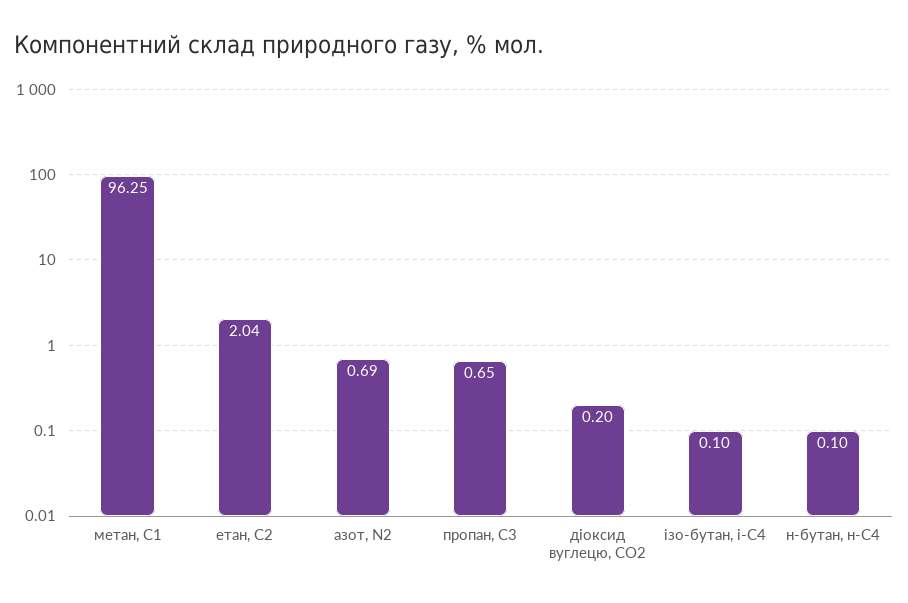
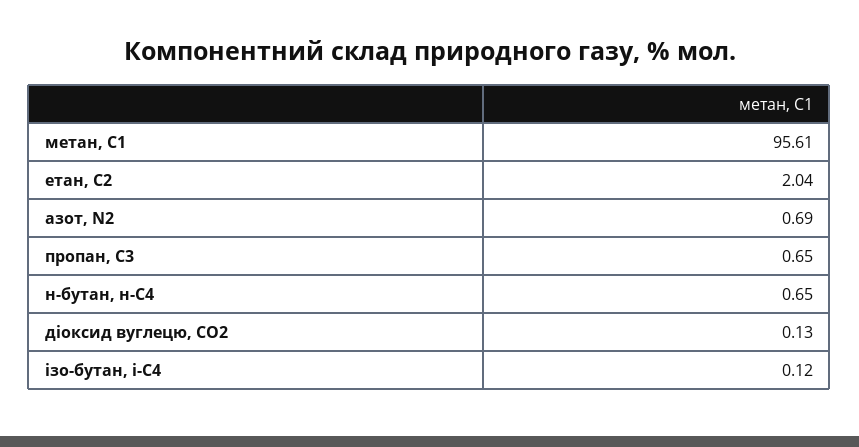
  {
-   "метан, С1": 96.25,
+   "метан, С1": 95.61,
    "етан, С2": 2.04,
    "азот, N2": 0.69,
    "пропан, С3": 0.65,
-   "діоксид вуглецю, CО2": 0.2,
+   "діоксид вуглецю, CО2": 0.13,
-   "ізо-бутан, і-С4": 0.1,
+   "ізо-бутан, і-С4": 0.12,
-   "н-бутан, н-С4": 0.1
+   "н-бутан, н-С4": 0.65
  }

